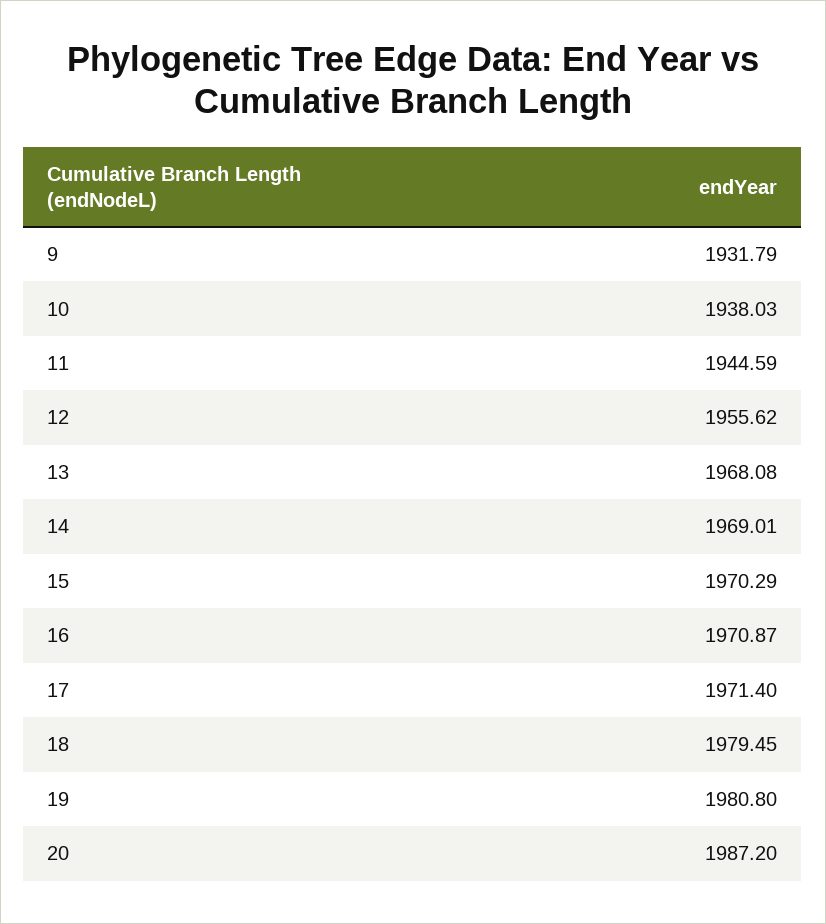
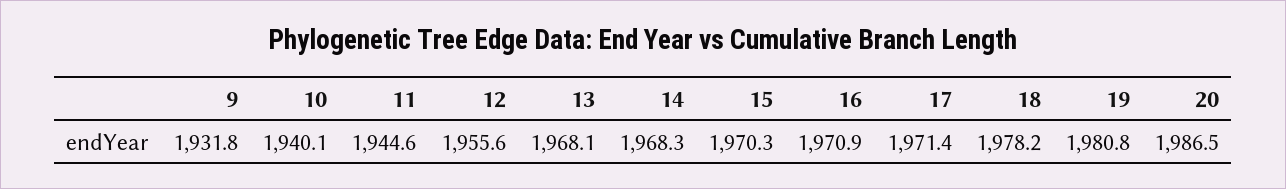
  {
    "9": 1931.79,
-   "10": 1938.03,
+   "10": 1940.1,
    "11": 1944.59,
    "12": 1955.62,
    "13": 1968.08,
-   "14": 1969.01,
+   "14": 1968.3,
    "15": 1970.29,
    "16": 1970.87,
    "17": 1971.4,
-   "18": 1979.45,
+   "18": 1978.2,
    "19": 1980.8,
-   "20": 1987.2
+   "20": 1986.5
  }

